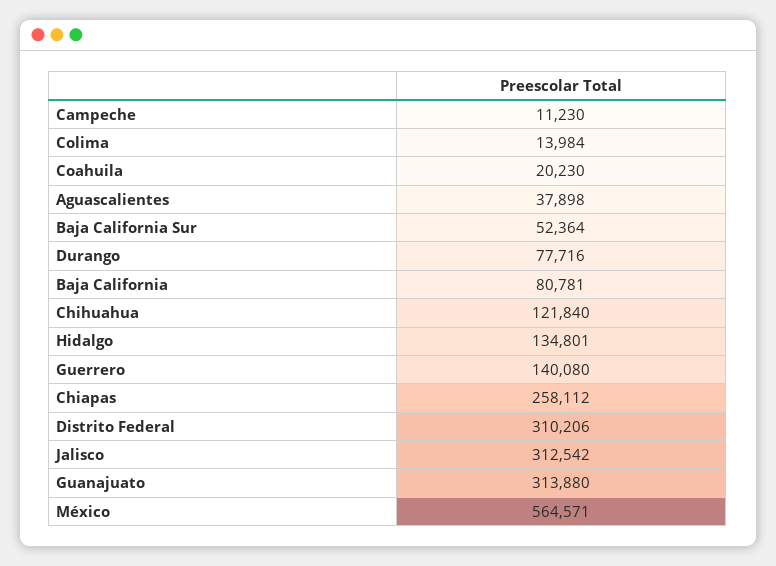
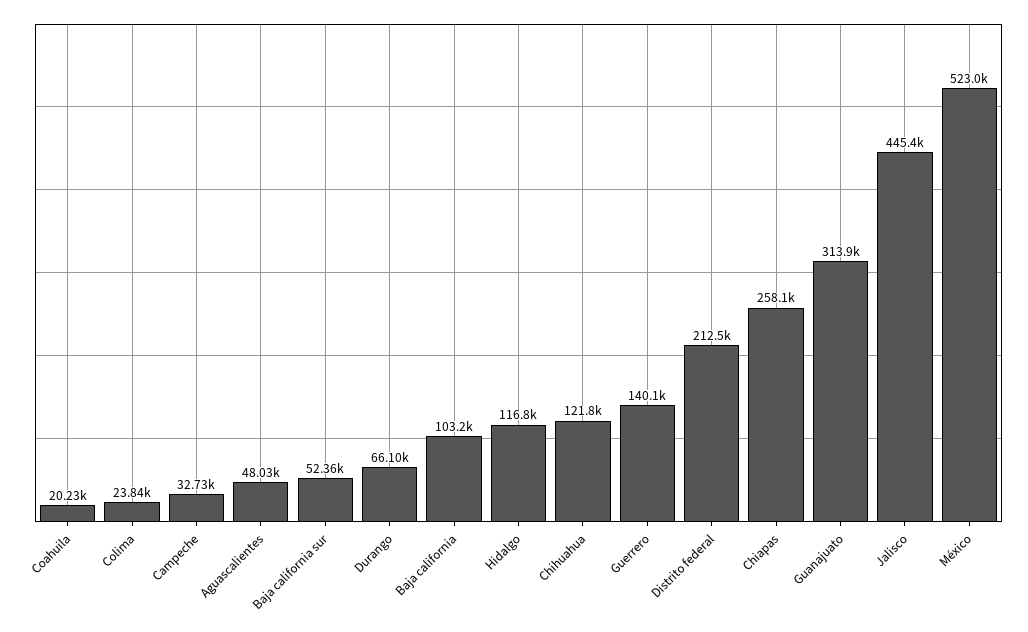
  {
-   "Campeche": 11230,
+   "Campeche": 32730,
-   "Colima": 13984,
+   "Colima": 23840,
    "Coahuila": 20230,
-   "Aguascalientes": 37898,
+   "Aguascalientes": 48030,
    "Baja California Sur": 52364,
-   "Durango": 77716,
+   "Durango": 66100,
-   "Baja California": 80781,
+   "Baja California": 103200,
    "Chihuahua": 121840,
-   "Hidalgo": 134801,
+   "Hidalgo": 116800,
    "Guerrero": 140080,
    "Chiapas": 258112,
-   "Distrito Federal": 310206,
+   "Distrito Federal": 212500,
-   "Jalisco": 312542,
+   "Jalisco": 445400,
    "Guanajuato": 313880,
-   "México": 564571
+   "México": 523000
  }

